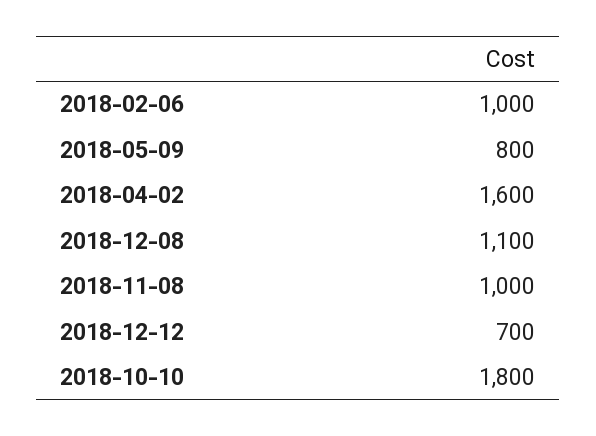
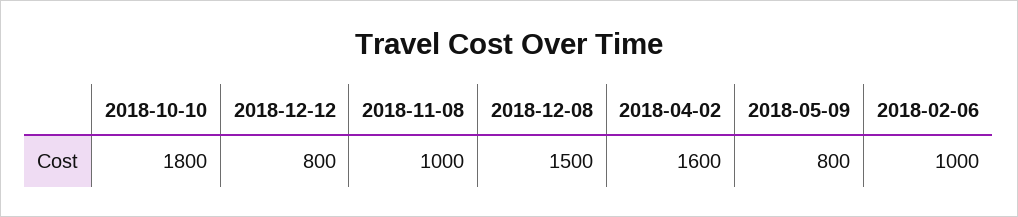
  {
    "2018-02-06": 1000,
    "2018-05-09": 800,
    "2018-04-02": 1600,
-   "2018-12-08": 1100,
+   "2018-12-08": 1500,
    "2018-11-08": 1000,
-   "2018-12-12": 700,
+   "2018-12-12": 800,
    "2018-10-10": 1800
  }

